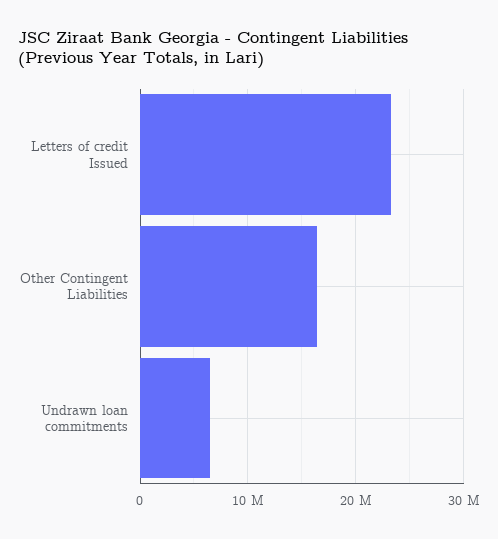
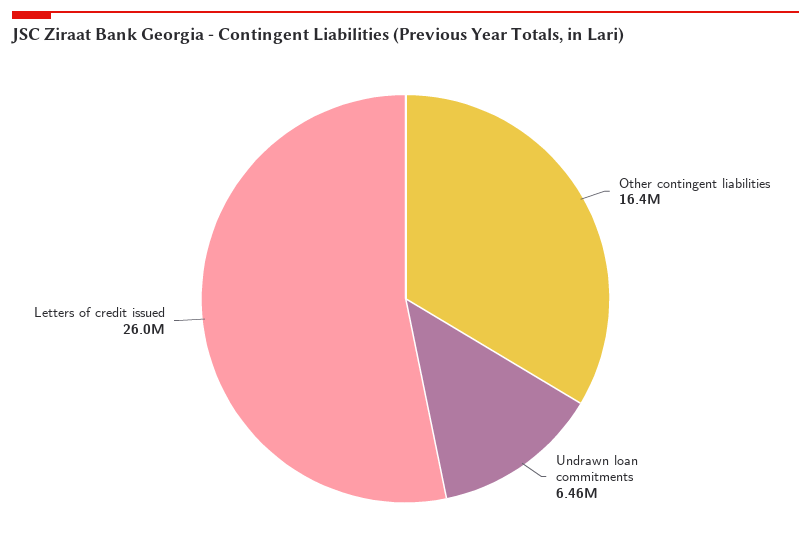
  {
-   "Letters of credit Issued": 23000000,
+   "Letters of credit Issued": 26000000,
    "Other Contingent Liabilities": 16400000,
    "Undrawn loan commitments": 6460000
  }

